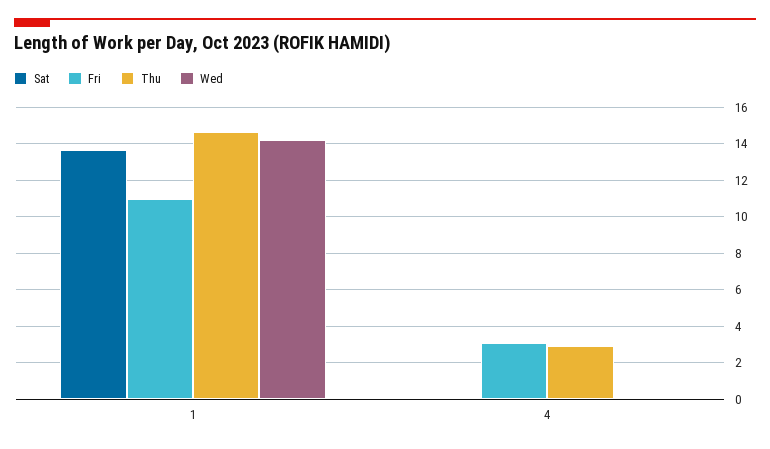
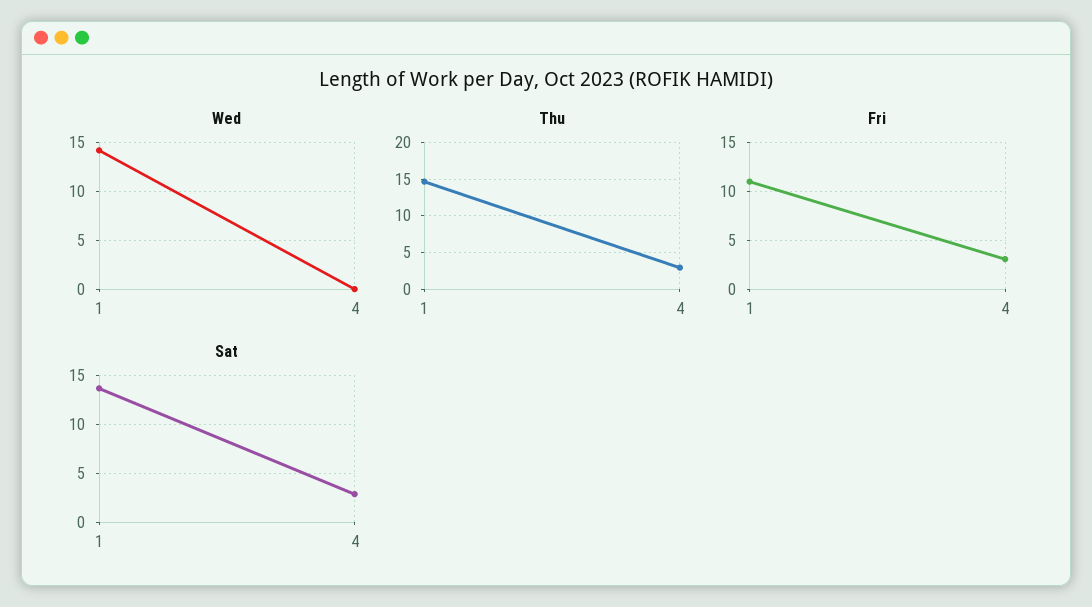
  {
    "Sat": {
      "1": 13.5,
-     "4": 0
+     "4": 3
    },
    "Fri": {
      "1": 11,
      "4": 3
    },
    "Thu": {
      "1": 14.5,
      "4": 3
    },
    "Wed": {
      "1": 14,
      "4": 0
    }
  }

